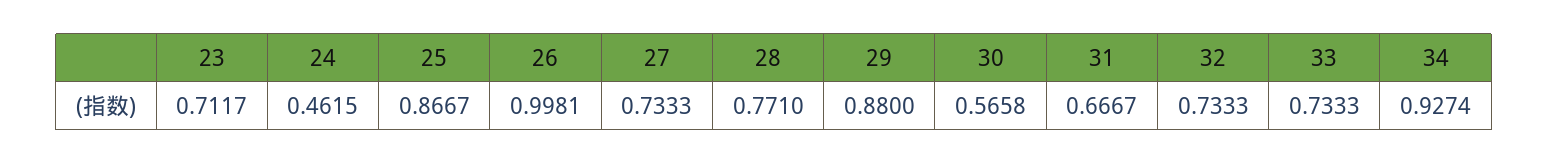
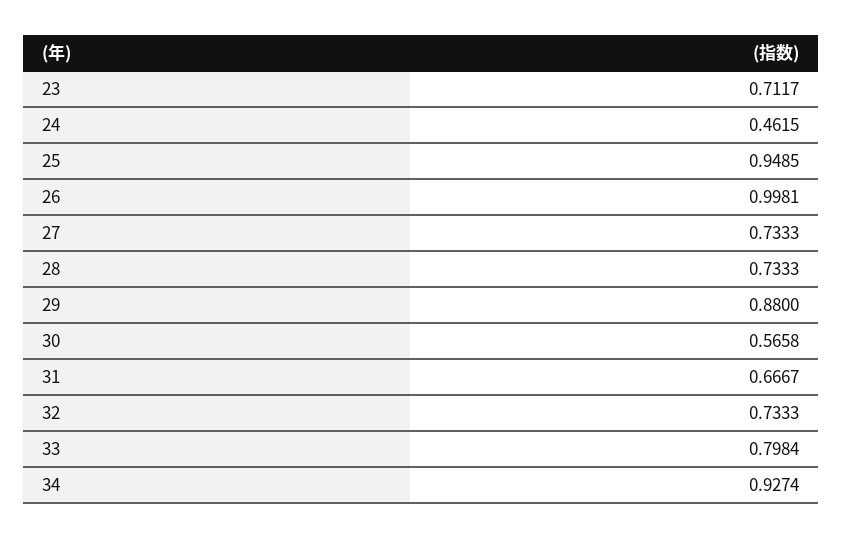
  {
    "23": 0.7117,
    "24": 0.4615,
-   "25": 0.8667,
+   "25": 0.9485,
    "26": 0.9981,
    "27": 0.7333,
-   "28": 0.771,
+   "28": 0.7333,
    "29": 0.88,
    "30": 0.5658,
    "31": 0.6667,
    "32": 0.7333,
-   "33": 0.7333,
+   "33": 0.7984,
    "34": 0.9274
  }

